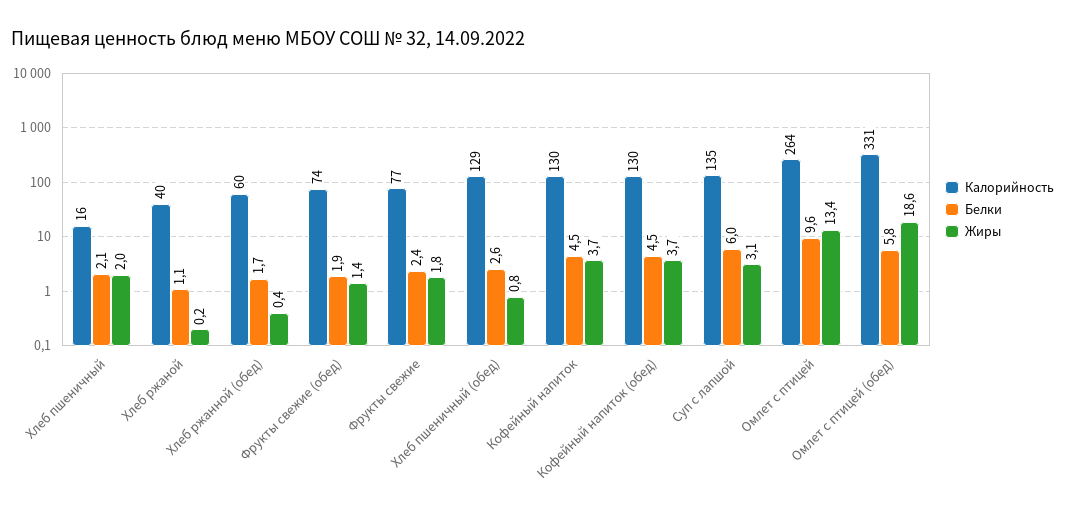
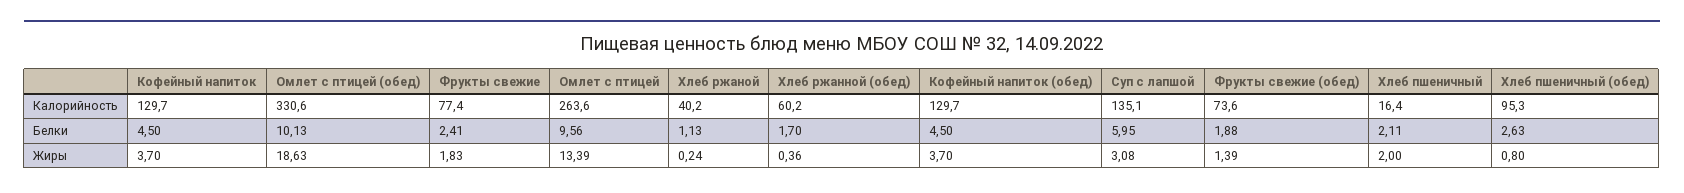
  {
    "Калорийность": {
      "Хлеб пшеничный": 16.4,
      "Хлеб ржаной": 40.2,
      "Хлеб ржанной (обед)": 60.2,
      "Фрукты свежие (обед)": 73.6,
      "Фрукты свежие": 77.4,
-     "Хлеб пшеничный (обед)": 129,
+     "Хлеб пшеничный (обед)": 95.3,
      "Кофейный напиток": 129.7,
      "Кофейный напиток (обед)": 129.7,
      "Суп с лапшой": 135.1,
      "Омлет с птицей": 263.6,
      "Омлет с птицей (обед)": 330.6
    },
    "Белки": {
      "Хлеб пшеничный": 2.11,
      "Хлеб ржаной": 1.13,
      "Хлеб ржанной (обед)": 1.7,
      "Фрукты свежие (обед)": 1.88,
      "Фрукты свежие": 2.41,
      "Хлеб пшеничный (обед)": 2.63,
      "Кофейный напиток": 4.5,
      "Кофейный напиток (обед)": 4.5,
      "Суп с лапшой": 5.95,
      "Омлет с птицей": 9.56,
-     "Омлет с птицей (обед)": 5.8
+     "Омлет с птицей (обед)": 10.13
    },
    "Жиры": {
      "Хлеб пшеничный": 2,
      "Хлеб ржаной": 0.24,
      "Хлеб ржанной (обед)": 0.36,
      "Фрукты свежие (обед)": 1.39,
      "Фрукты свежие": 1.83,
      "Хлеб пшеничный (обед)": 0.8,
      "Кофейный напиток": 3.7,
      "Кофейный напиток (обед)": 3.7,
      "Суп с лапшой": 3.08,
      "Омлет с птицей": 13.39,
      "Омлет с птицей (обед)": 18.63
    }
  }

